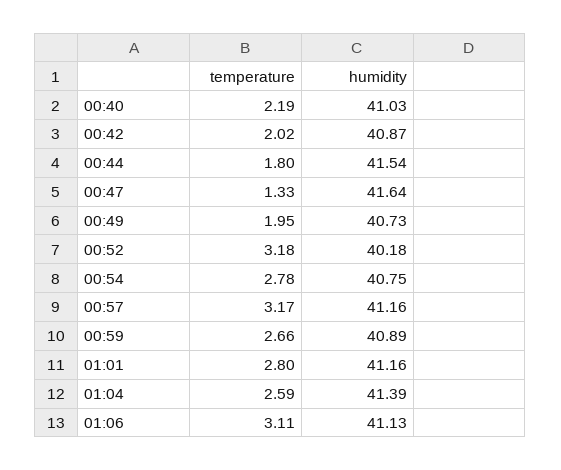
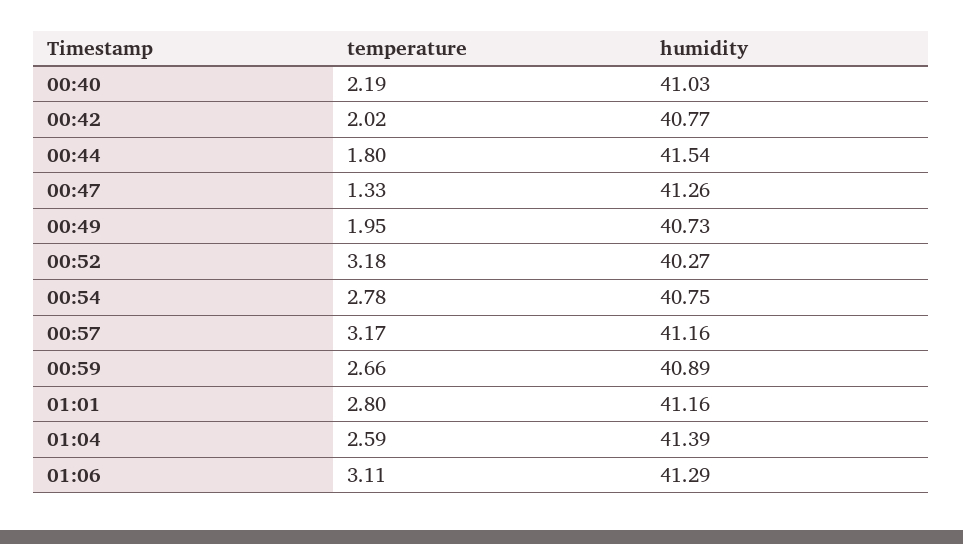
  {
    "temperature": {
      "00:40": 2.19,
      "00:42": 2.02,
      "00:44": 1.8,
      "00:47": 1.33,
      "00:49": 1.95,
      "00:52": 3.18,
      "00:54": 2.78,
      "00:57": 3.17,
      "00:59": 2.66,
      "01:01": 2.8,
      "01:04": 2.59,
      "01:06": 3.11
    },
    "humidity": {
      "00:40": 41.03,
-     "00:42": 40.87,
+     "00:42": 40.77,
      "00:44": 41.54,
-     "00:47": 41.64,
+     "00:47": 41.26,
      "00:49": 40.73,
-     "00:52": 40.18,
+     "00:52": 40.27,
      "00:54": 40.75,
      "00:57": 41.16,
      "00:59": 40.89,
      "01:01": 41.16,
      "01:04": 41.39,
-     "01:06": 41.13
+     "01:06": 41.29
    }
  }

